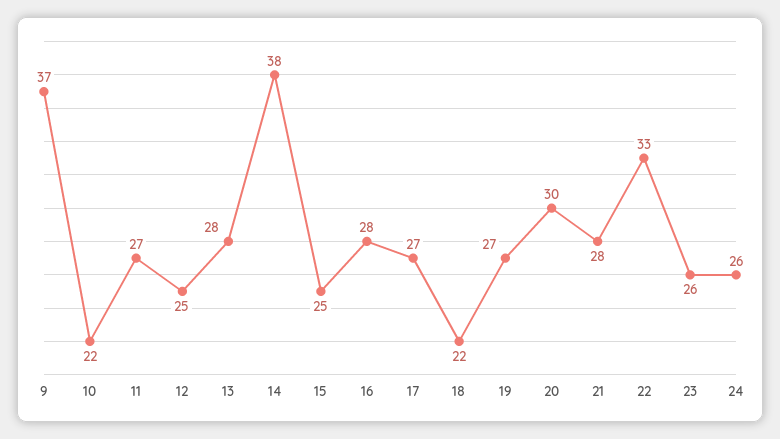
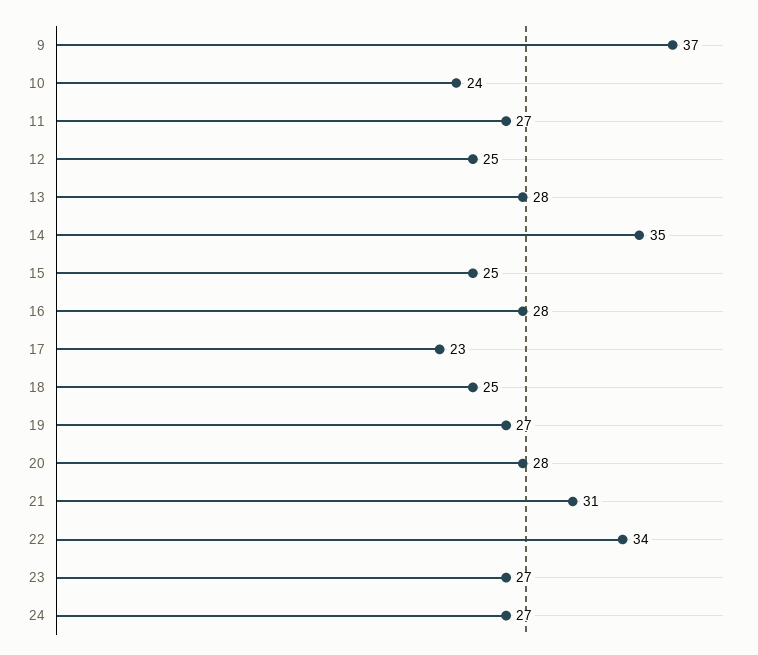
  {
    "9": 37,
-   "10": 22,
+   "10": 24,
    "11": 27,
    "12": 25,
    "13": 28,
-   "14": 38,
+   "14": 35,
    "15": 25,
    "16": 28,
-   "17": 27,
+   "17": 23,
-   "18": 22,
+   "18": 25,
    "19": 27,
-   "20": 30,
+   "20": 28,
-   "21": 28,
+   "21": 31,
-   "22": 33,
+   "22": 34,
-   "23": 26,
+   "23": 27,
-   "24": 26
+   "24": 27
  }

